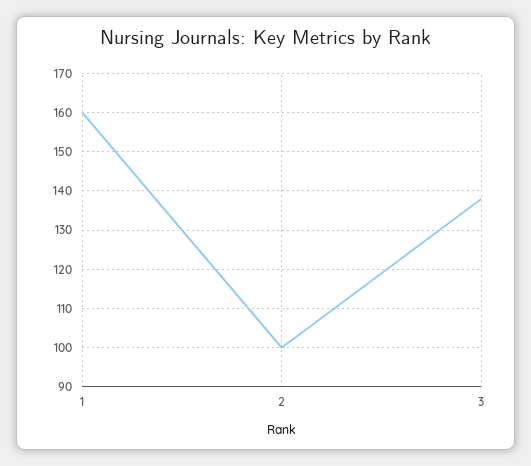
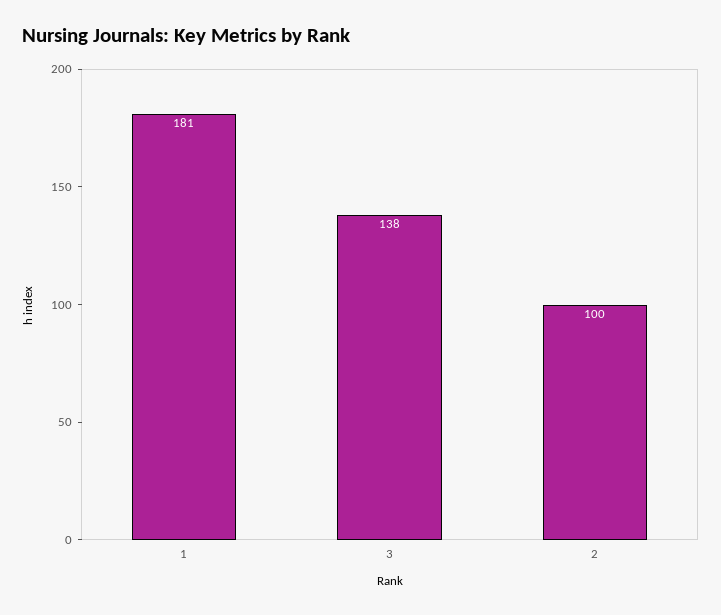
  {
-   "1": 160,
+   "1": 181,
    "2": 100,
    "3": 138
  }

